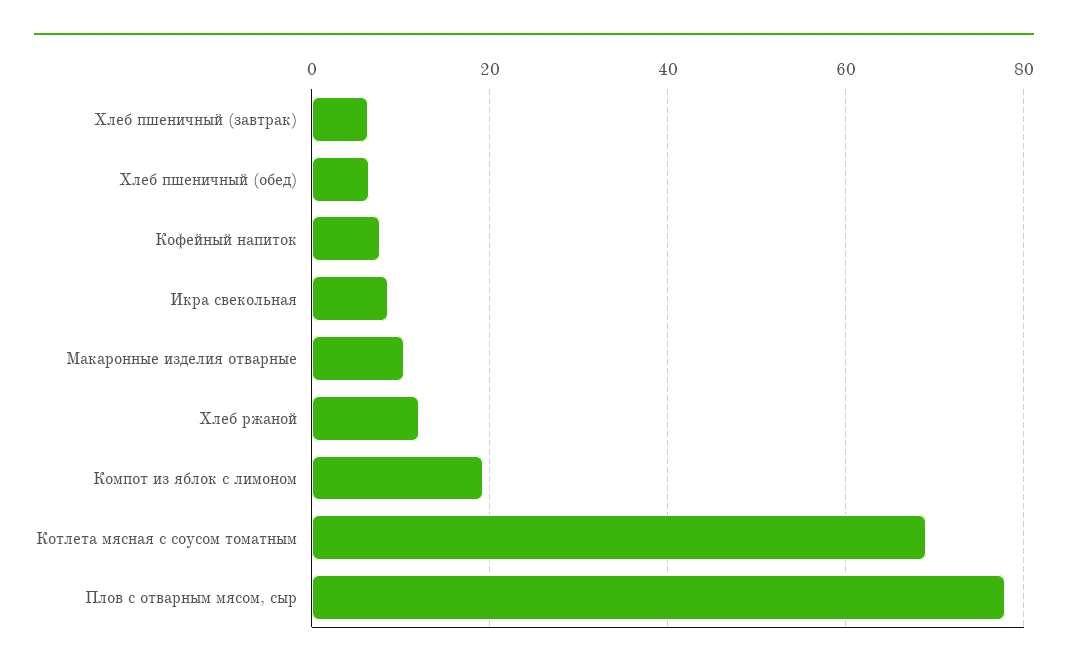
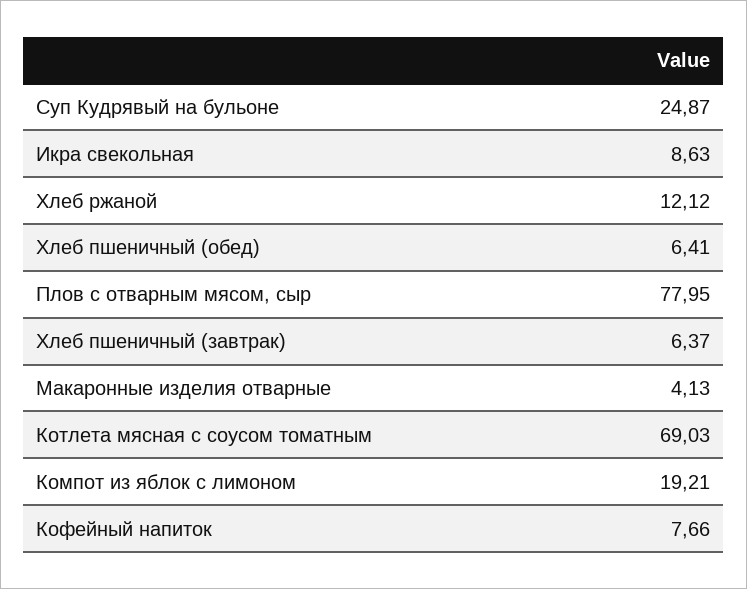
  {
    "Хлеб пшеничный (завтрак)": 6.37,
    "Хлеб пшеничный (обед)": 6.41,
    "Кофейный напиток": 7.66,
    "Икра свекольная": 8.63,
-   "Макаронные изделия отварные": 10,
+   "Макаронные изделия отварные": 4.13,
    "Хлеб ржаной": 12.12,
    "Компот из яблок с лимоном": 19.21,
    "Котлета мясная с соусом томатным": 69.03,
-   "Плов с отварным мясом, сыр": 77.95
+   "Плов с отварным мясом, сыр": 77.95,
+   "Суп Кудрявый на бульоне": 24.87
  }

